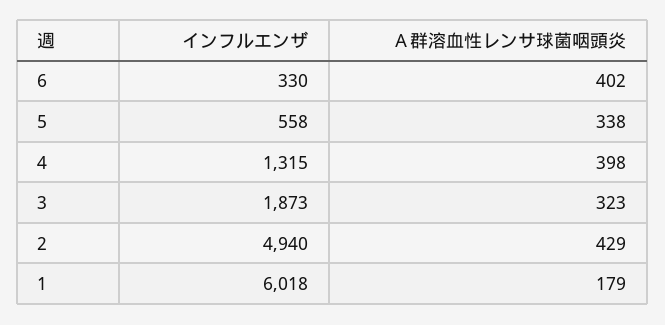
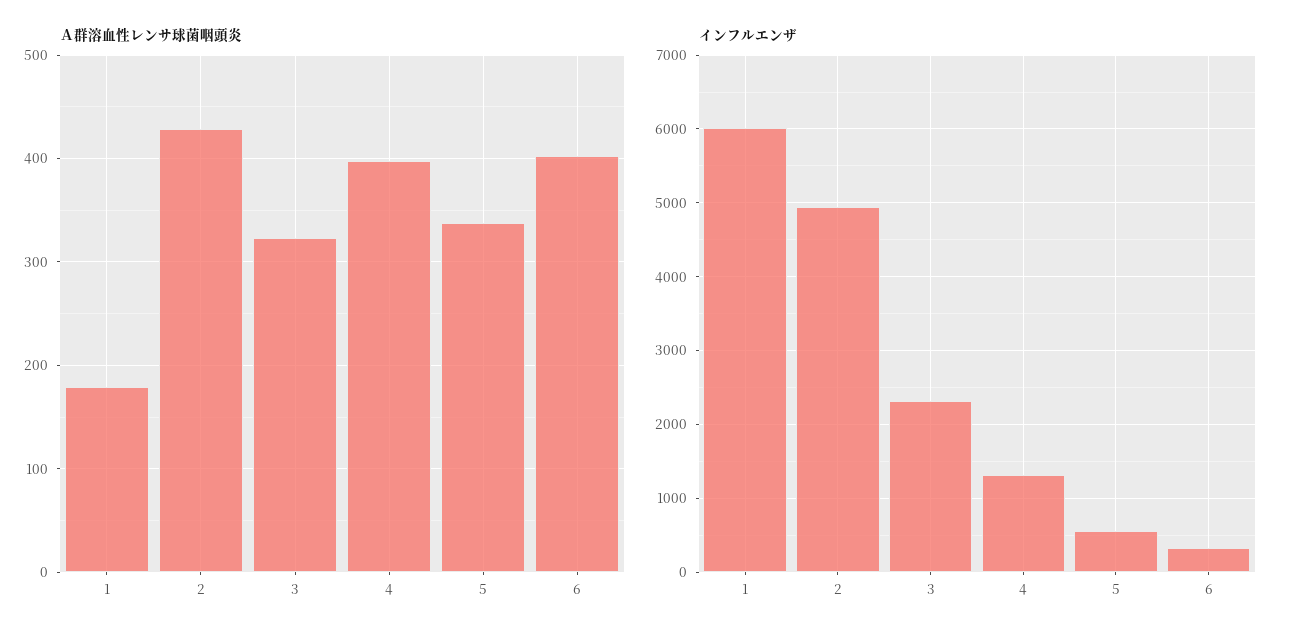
  {
    "インフルエンザ": {
      "6": 330,
      "5": 558,
      "4": 1315,
-     "3": 1873,
+     "3": 2300,
      "2": 4940,
      "1": 6018
    },
    "Ａ群溶血性レンサ球菌咽頭炎": {
      "6": 402,
      "5": 338,
      "4": 398,
      "3": 323,
      "2": 429,
      "1": 179
    }
  }

